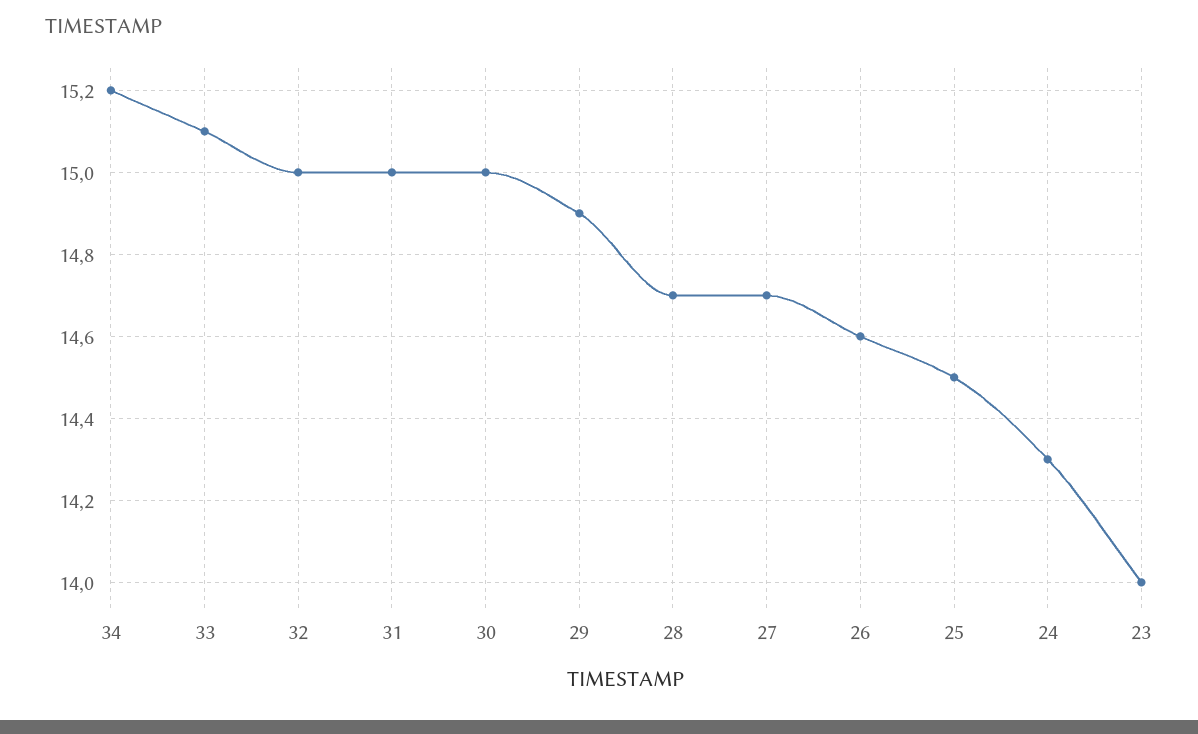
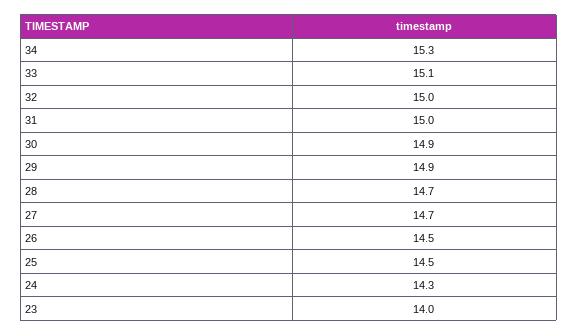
  {
-   "34": 15.2,
+   "34": 15.3,
    "33": 15.1,
    "32": 15,
    "31": 15,
-   "30": 15,
+   "30": 14.9,
    "29": 14.9,
    "28": 14.7,
    "27": 14.7,
-   "26": 14.6,
+   "26": 14.5,
    "25": 14.5,
    "24": 14.3,
    "23": 14
  }

